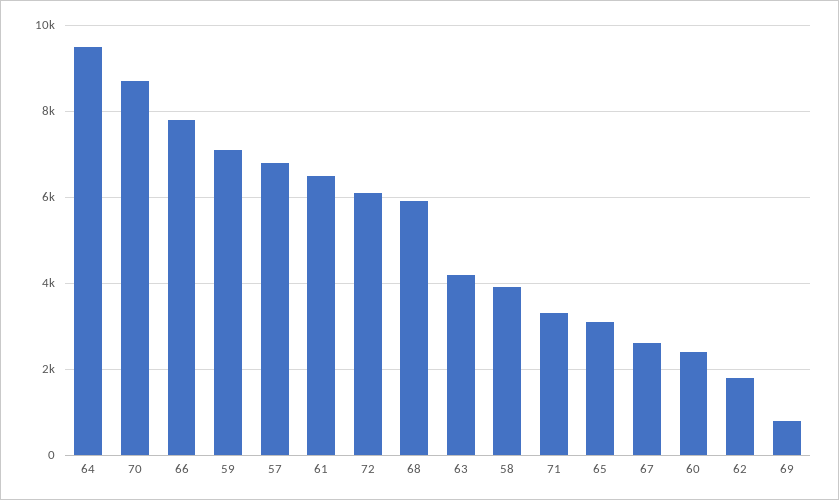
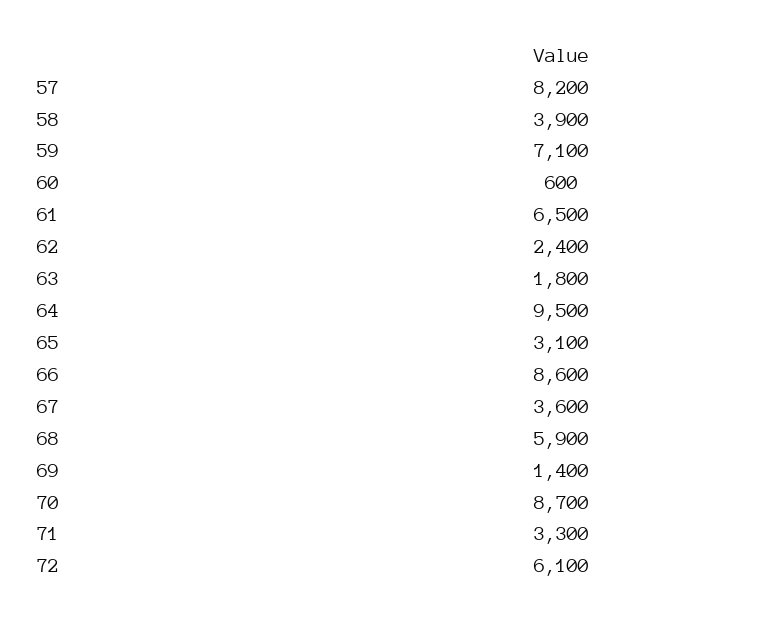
  {
    "64": 9500,
    "70": 8700,
-   "66": 7800,
+   "66": 8600,
    "59": 7100,
-   "57": 6800,
+   "57": 8200,
    "61": 6500,
    "72": 6100,
    "68": 5900,
-   "63": 4200,
+   "63": 1800,
    "58": 3900,
    "71": 3300,
    "65": 3100,
-   "67": 2600,
+   "67": 3600,
-   "60": 2400,
+   "60": 600,
-   "62": 1800,
+   "62": 2400,
-   "69": 800
+   "69": 1400
  }

